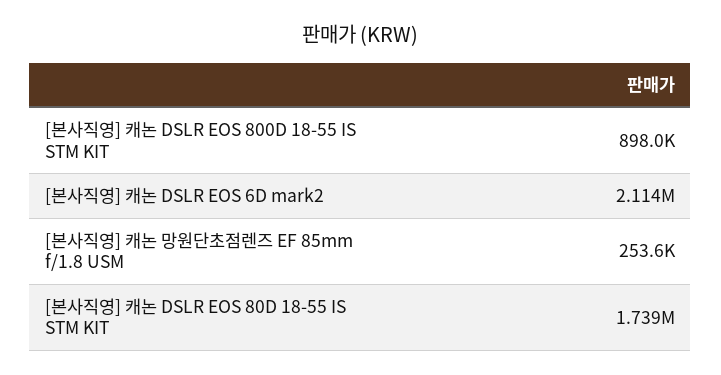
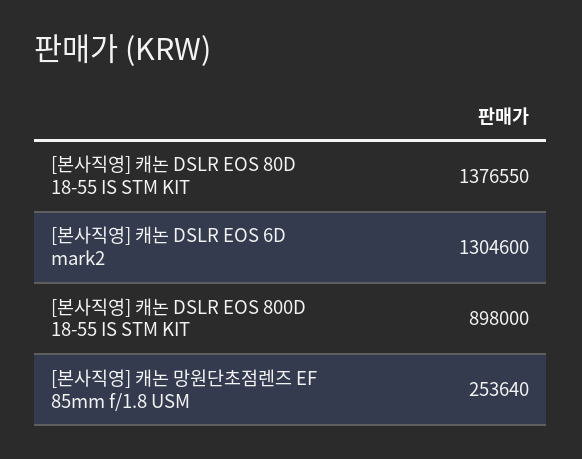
  {
    "[본사직영] 캐논 DSLR EOS 800D 18-55 IS STM KIT": 898000,
-   "[본사직영] 캐논 DSLR EOS 6D mark2": 2114000,
+   "[본사직영] 캐논 DSLR EOS 6D mark2": 1304600,
    "[본사직영] 캐논 망원단초점렌즈 EF 85mm f/1.8 USM": 253640,
-   "[본사직영] 캐논 DSLR EOS 80D 18-55 IS STM KIT": 1739000
+   "[본사직영] 캐논 DSLR EOS 80D 18-55 IS STM KIT": 1376550
  }

